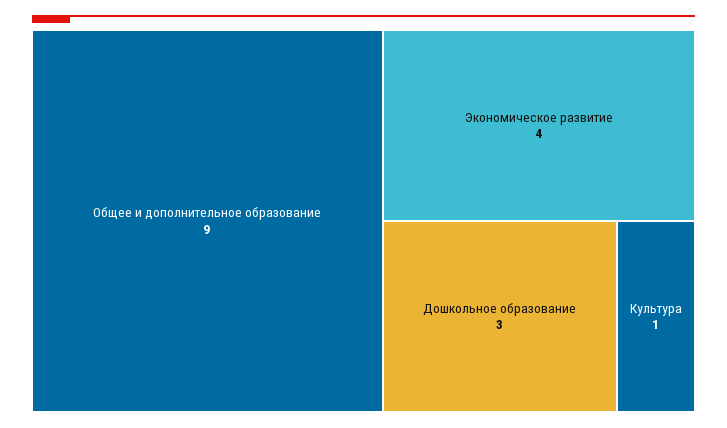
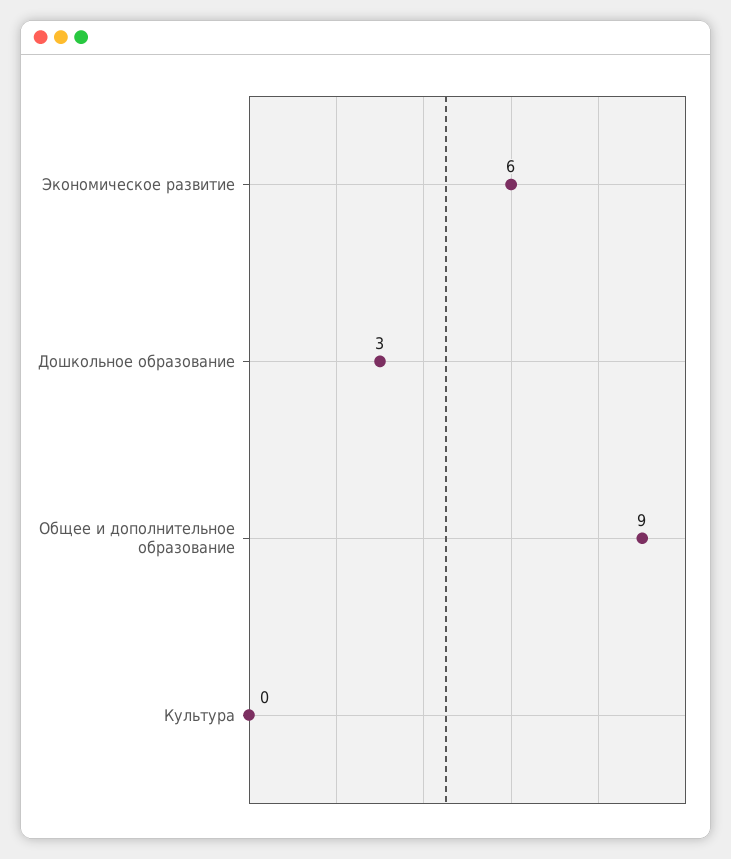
  {
    "Общее и дополнительное образование": 9,
-   "Экономическое развитие": 4,
+   "Экономическое развитие": 6,
    "Дошкольное образование": 3,
-   "Культура": 1
+   "Культура": 0
  }

